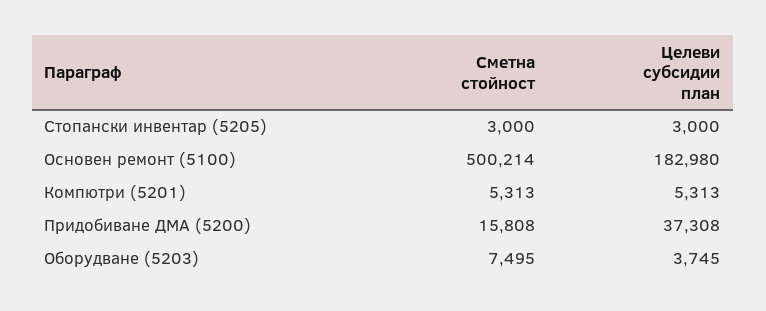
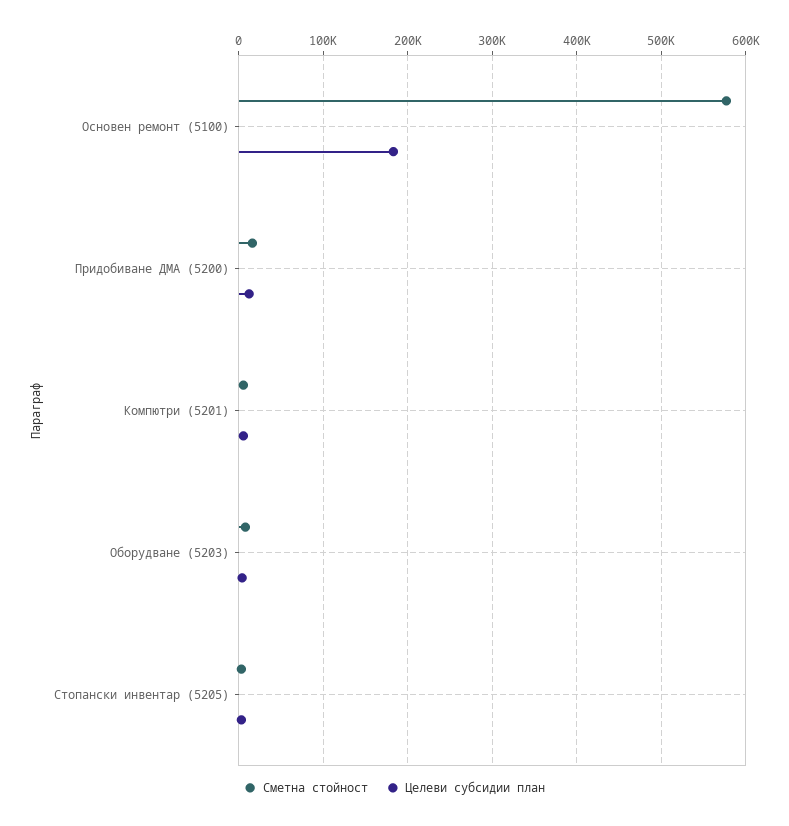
  {
    "Сметна стойност": {
      "Стопански инвентар (5205)": 3000,
-     "Основен ремонт (5100)": 500214,
+     "Основен ремонт (5100)": 580000,
      "Компютри (5201)": 5313,
      "Придобиване ДМА (5200)": 15808,
      "Оборудване (5203)": 7495
    },
    "Целеви субсидии план": {
      "Стопански инвентар (5205)": 3000,
      "Основен ремонт (5100)": 182980,
      "Компютри (5201)": 5313,
-     "Придобиване ДМА (5200)": 37308,
+     "Придобиване ДМА (5200)": 10000,
      "Оборудване (5203)": 3745
    }
  }

